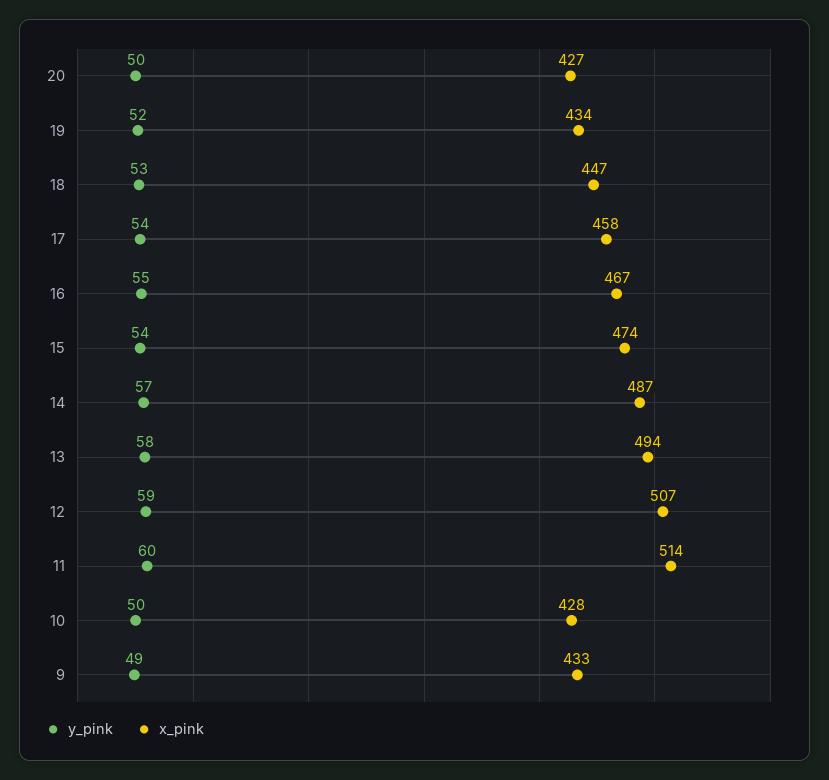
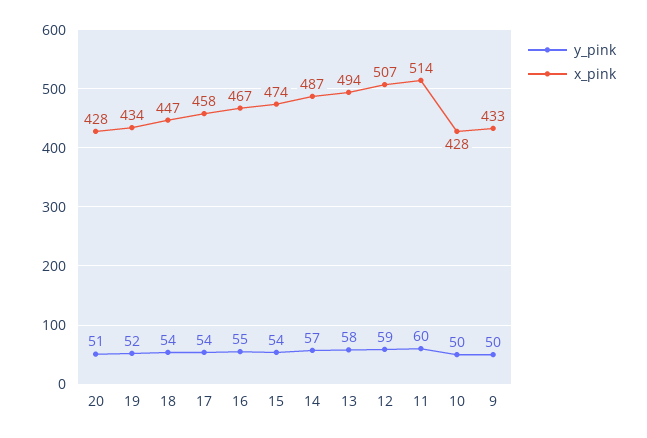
  {
    "y_pink": {
-     "20": 50,
+     "20": 51,
      "19": 52,
-     "18": 53,
+     "18": 54,
      "17": 54,
      "16": 55,
      "15": 54,
      "14": 57,
      "13": 58,
      "12": 59,
      "11": 60,
      "10": 50,
-     "9": 49
+     "9": 50
    },
    "x_pink": {
-     "20": 427,
+     "20": 428,
      "19": 434,
      "18": 447,
      "17": 458,
      "16": 467,
      "15": 474,
      "14": 487,
      "13": 494,
      "12": 507,
      "11": 514,
      "10": 428,
      "9": 433
    }
  }

